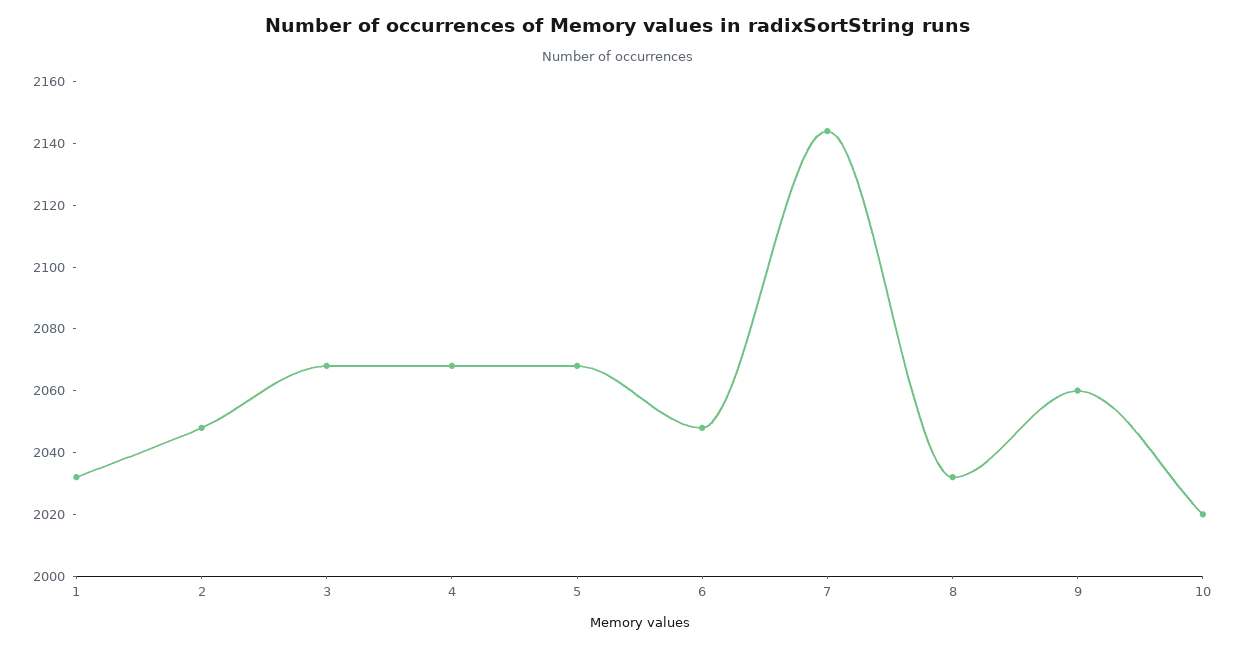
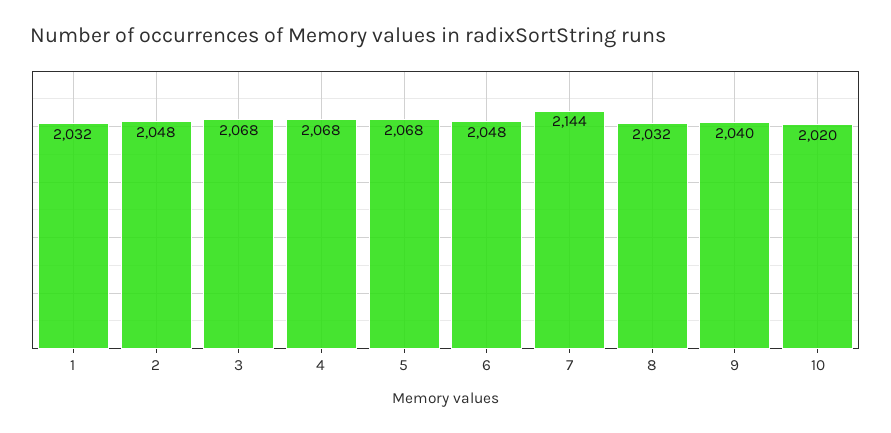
  {
    "1": 2032,
    "2": 2048,
    "3": 2068,
    "4": 2068,
    "5": 2068,
    "6": 2048,
    "7": 2144,
    "8": 2032,
-   "9": 2060,
+   "9": 2040,
    "10": 2020
  }

